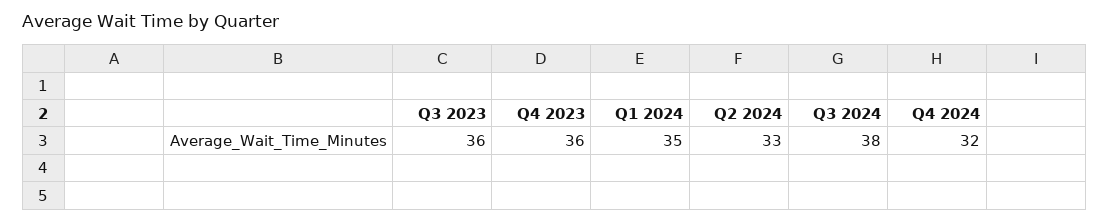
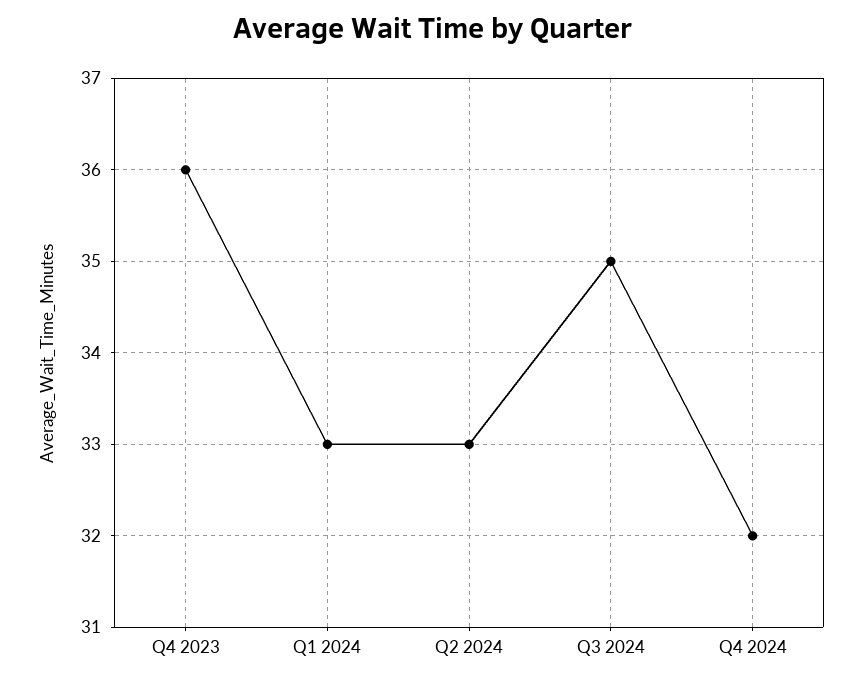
  {
-   "Q3 2023": 36,
    "Q4 2023": 36,
-   "Q1 2024": 35,
+   "Q1 2024": 33,
    "Q2 2024": 33,
-   "Q3 2024": 38,
+   "Q3 2024": 35,
    "Q4 2024": 32
  }

